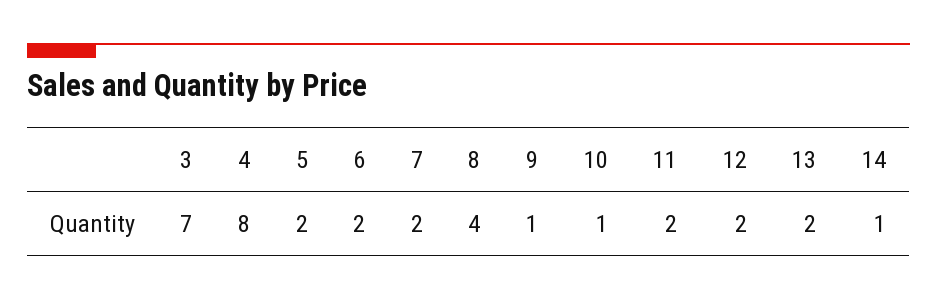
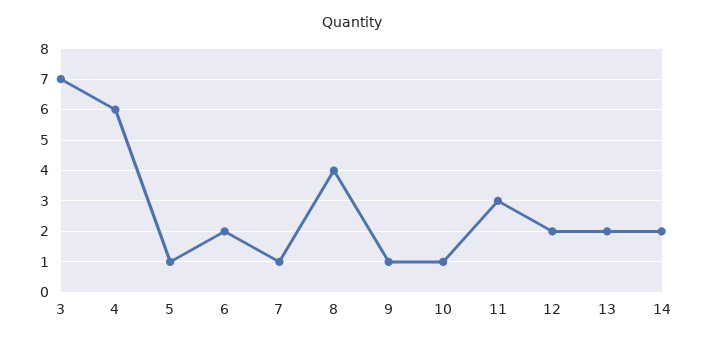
  {
    "3": 7,
-   "4": 8,
+   "4": 6,
-   "5": 2,
+   "5": 1,
    "6": 2,
-   "7": 2,
+   "7": 1,
    "8": 4,
    "9": 1,
    "10": 1,
-   "11": 2,
+   "11": 3,
    "12": 2,
    "13": 2,
-   "14": 1
+   "14": 2
  }

